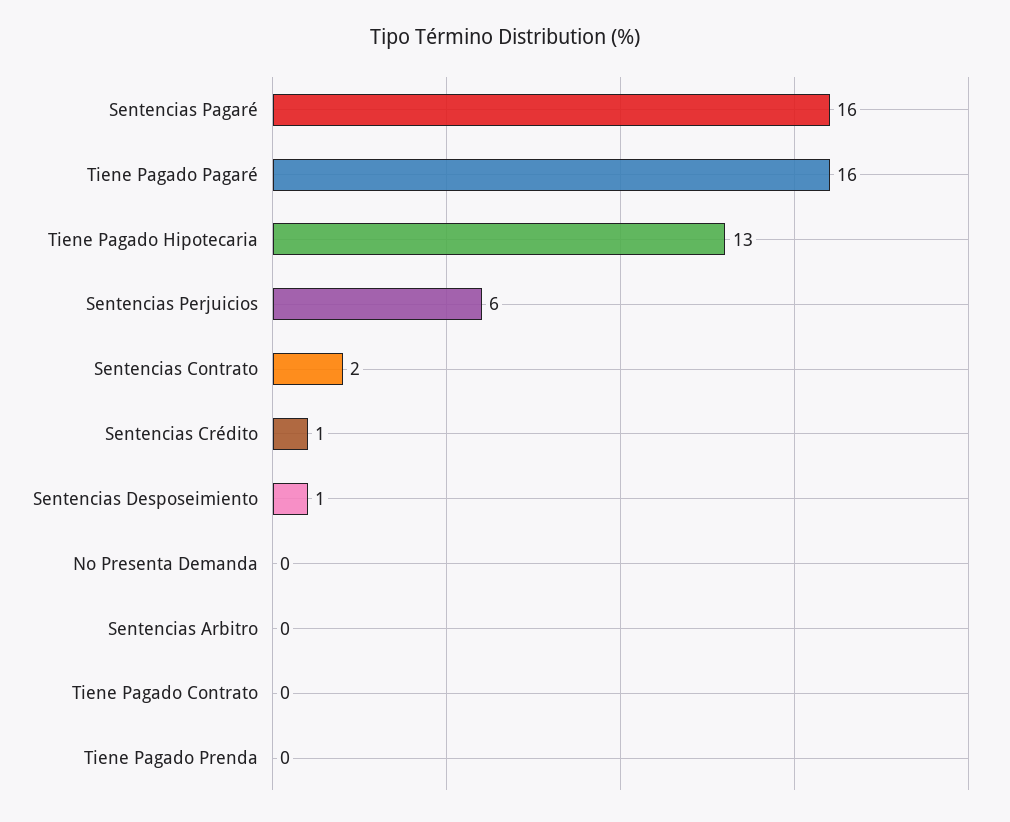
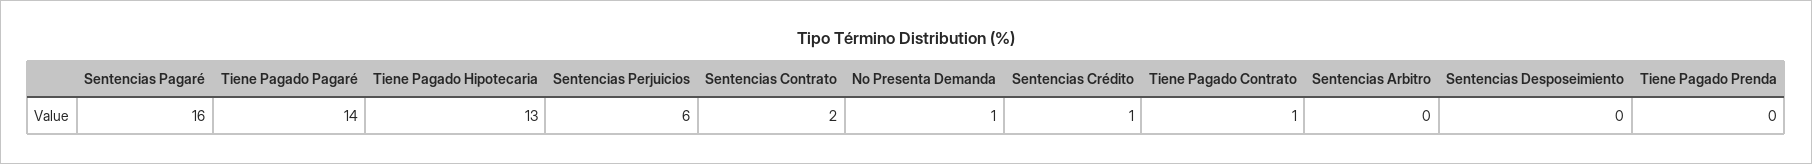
  {
    "Sentencias Pagaré": 16,
-   "Tiene Pagado Pagaré": 16,
+   "Tiene Pagado Pagaré": 14,
    "Tiene Pagado Hipotecaria": 13,
    "Sentencias Perjuicios": 6,
    "Sentencias Contrato": 2,
    "Sentencias Crédito": 1,
-   "Sentencias Desposeimiento": 1,
+   "Sentencias Desposeimiento": 0,
-   "No Presenta Demanda": 0,
+   "No Presenta Demanda": 1,
    "Sentencias Arbitro": 0,
-   "Tiene Pagado Contrato": 0,
+   "Tiene Pagado Contrato": 1,
    "Tiene Pagado Prenda": 0
  }

